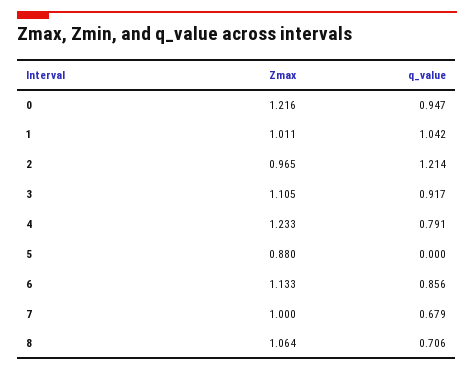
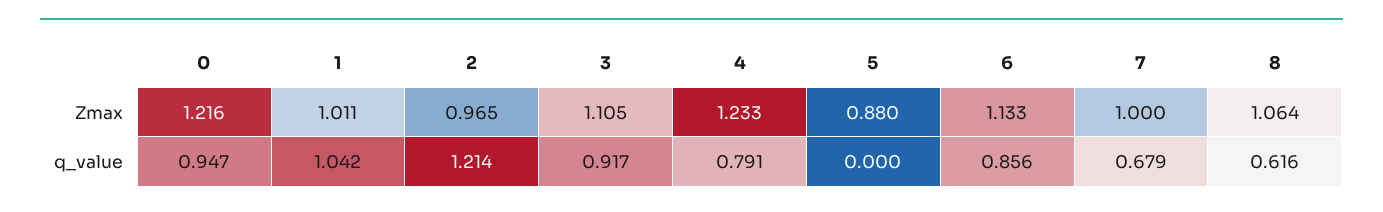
  {
    "Zmax": {
      "0": 1.216,
      "1": 1.011,
      "2": 0.965,
      "3": 1.105,
      "4": 1.233,
      "5": 0.88,
      "6": 1.133,
      "7": 1,
      "8": 1.064
    },
    "q_value": {
      "0": 0.947,
      "1": 1.042,
      "2": 1.214,
      "3": 0.917,
      "4": 0.791,
      "5": 0,
      "6": 0.856,
      "7": 0.679,
-     "8": 0.706
+     "8": 0.616
    }
  }

